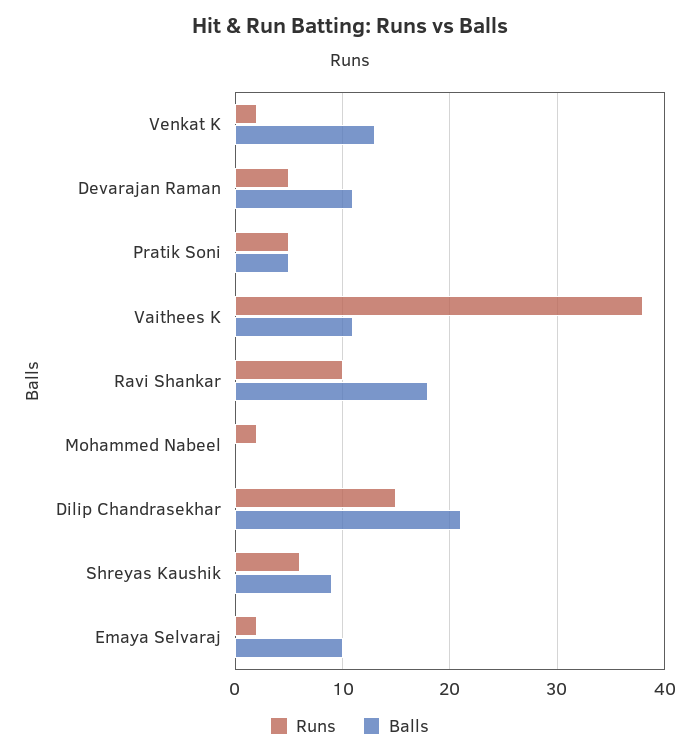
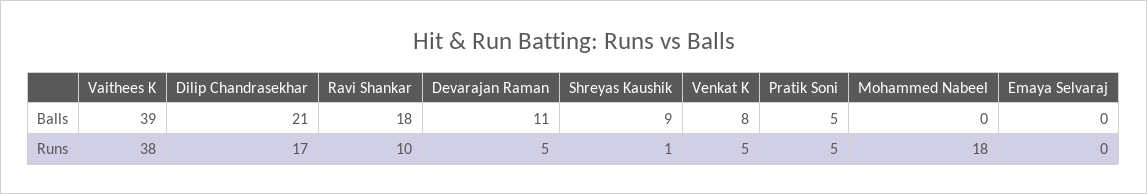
  {
    "Runs": {
-     "Venkat K": 2,
+     "Venkat K": 5,
      "Devarajan Raman": 5,
      "Pratik Soni": 5,
      "Vaithees K": 38,
      "Ravi Shankar": 10,
-     "Mohammed Nabeel": 2,
+     "Mohammed Nabeel": 18,
-     "Dilip Chandrasekhar": 15,
+     "Dilip Chandrasekhar": 17,
-     "Shreyas Kaushik": 6,
+     "Shreyas Kaushik": 1,
-     "Emaya Selvaraj": 2
+     "Emaya Selvaraj": 0
    },
    "Balls": {
-     "Venkat K": 13,
+     "Venkat K": 8,
      "Devarajan Raman": 11,
      "Pratik Soni": 5,
-     "Vaithees K": 11,
+     "Vaithees K": 39,
      "Ravi Shankar": 18,
      "Mohammed Nabeel": 0,
      "Dilip Chandrasekhar": 21,
      "Shreyas Kaushik": 9,
-     "Emaya Selvaraj": 10
+     "Emaya Selvaraj": 0
    }
  }

